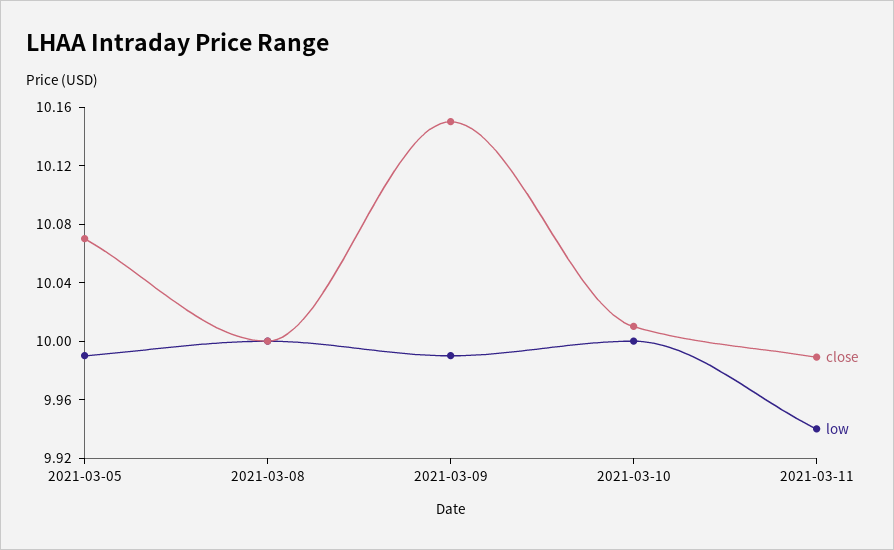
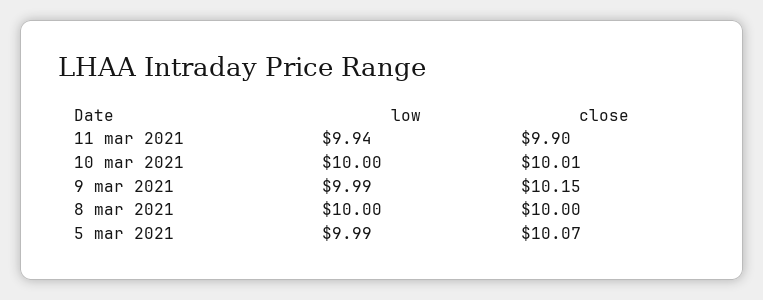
  {
    "close": {
      "2021-03-05": 10.07,
      "2021-03-08": 10,
      "2021-03-09": 10.15,
      "2021-03-10": 10.01,
-     "2021-03-11": 9.99
+     "2021-03-11": 9.9
    },
    "low": {
      "2021-03-05": 9.99,
      "2021-03-08": 10,
      "2021-03-09": 9.99,
      "2021-03-10": 10,
      "2021-03-11": 9.94
    }
  }

